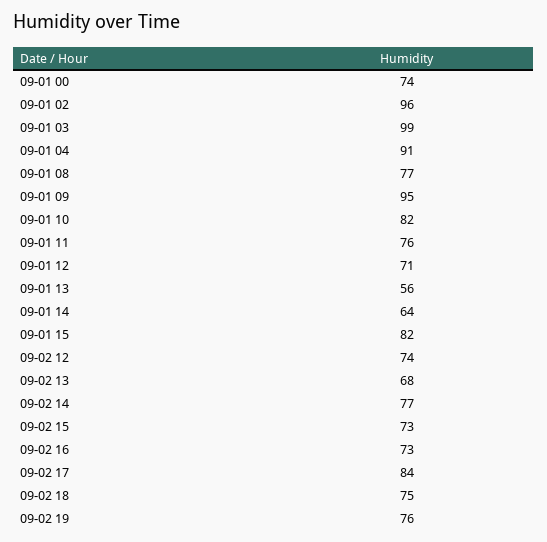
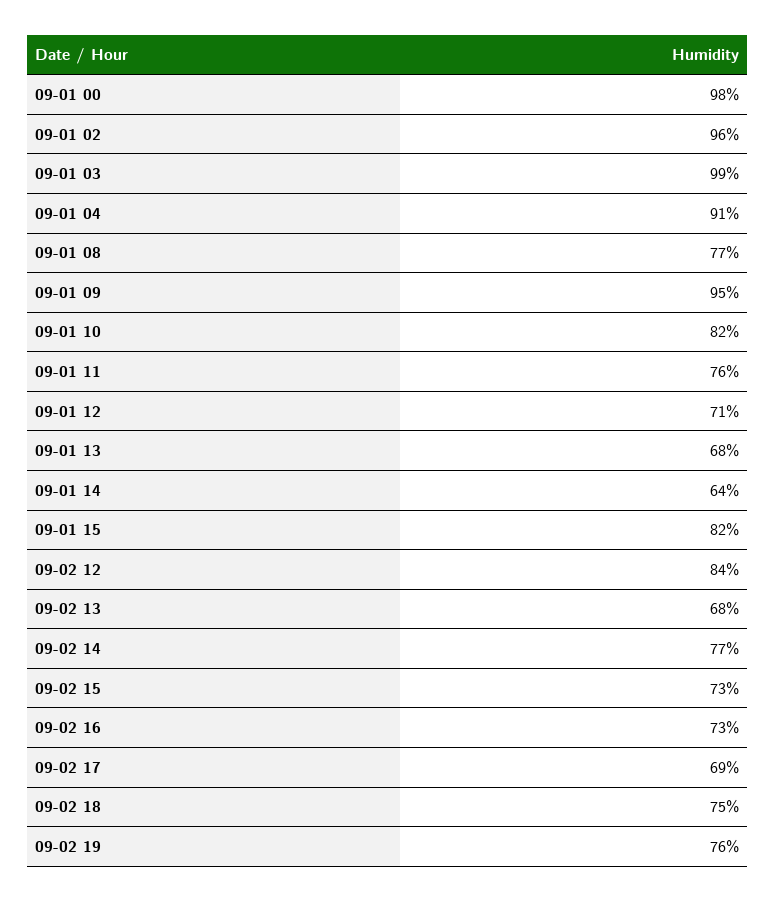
  {
-   "09-01 00": 74,
+   "09-01 00": 98,
    "09-01 02": 96,
    "09-01 03": 99,
    "09-01 04": 91,
    "09-01 08": 77,
    "09-01 09": 95,
    "09-01 10": 82,
    "09-01 11": 76,
    "09-01 12": 71,
-   "09-01 13": 56,
+   "09-01 13": 68,
    "09-01 14": 64,
    "09-01 15": 82,
-   "09-02 12": 74,
+   "09-02 12": 84,
    "09-02 13": 68,
    "09-02 14": 77,
    "09-02 15": 73,
    "09-02 16": 73,
-   "09-02 17": 84,
+   "09-02 17": 69,
    "09-02 18": 75,
    "09-02 19": 76
  }

